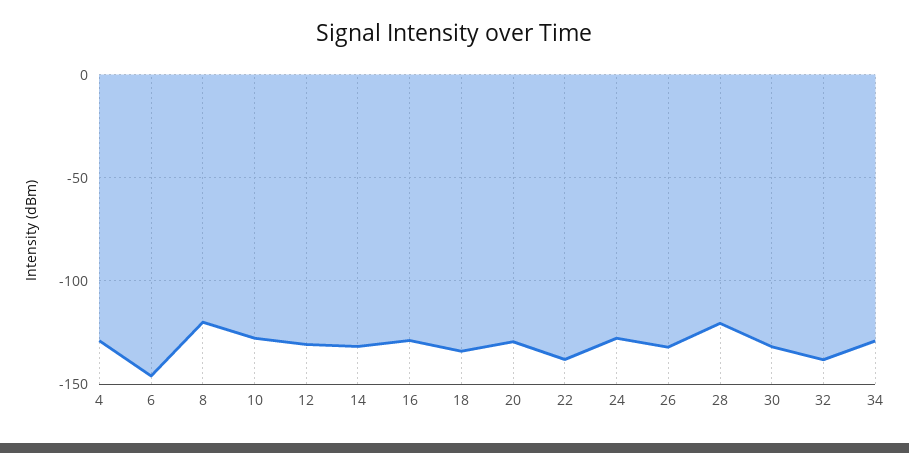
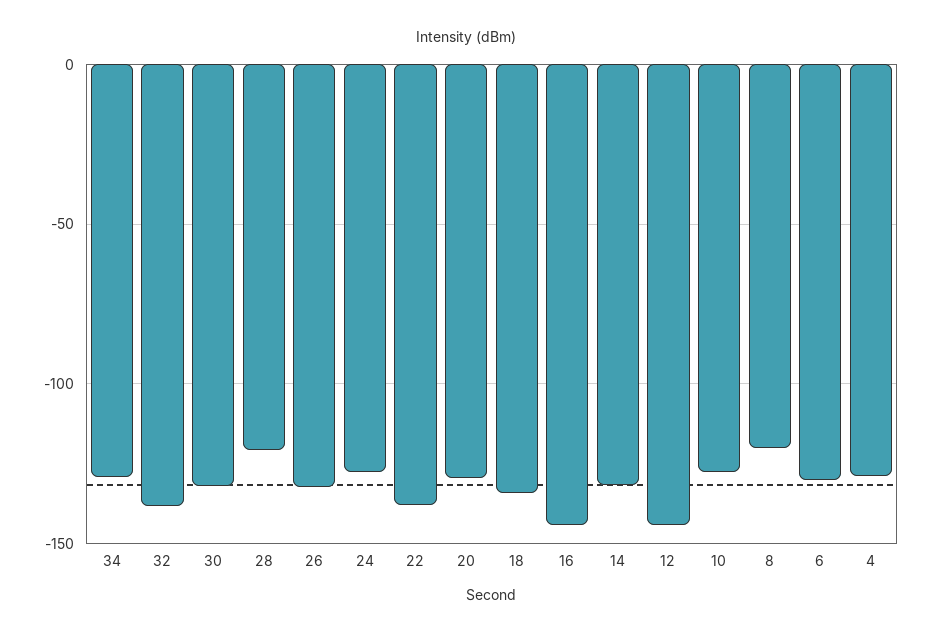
  {
    "4": -130,
-   "6": -145,
+   "6": -130,
    "8": -120,
    "10": -130,
-   "12": -130,
+   "12": -145,
    "14": -130,
-   "16": -130,
+   "16": -145,
    "18": -135,
    "20": -130,
    "22": -140,
    "24": -130,
    "26": -130,
    "28": -120,
    "30": -130,
    "32": -140,
    "34": -130
  }

